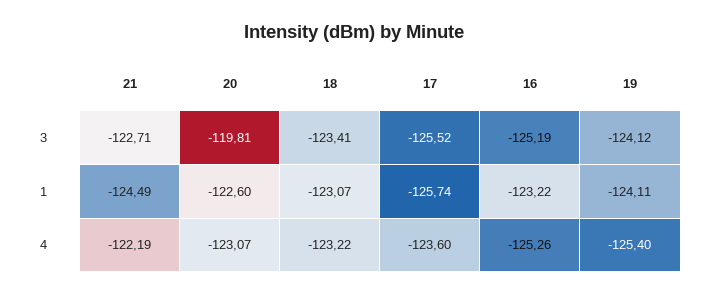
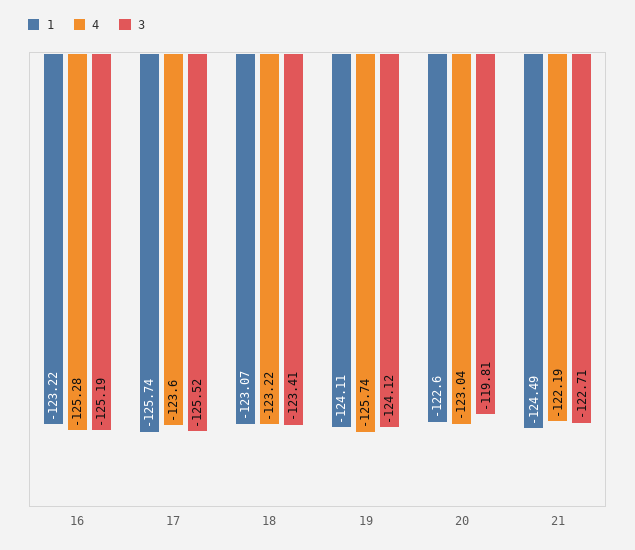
  {
    "3": {
      "21": -122.71,
      "20": -119.81,
      "18": -123.41,
      "17": -125.52,
      "16": -125.19,
      "19": -124.12
    },
    "1": {
      "21": -124.49,
      "20": -122.6,
      "18": -123.07,
      "17": -125.74,
      "16": -123.22,
      "19": -124.11
    },
    "4": {
      "21": -122.19,
-     "20": -123.07,
+     "20": -123.04,
      "18": -123.22,
      "17": -123.6,
-     "16": -125.26,
+     "16": -125.28,
-     "19": -125.4
+     "19": -125.74
    }
  }

